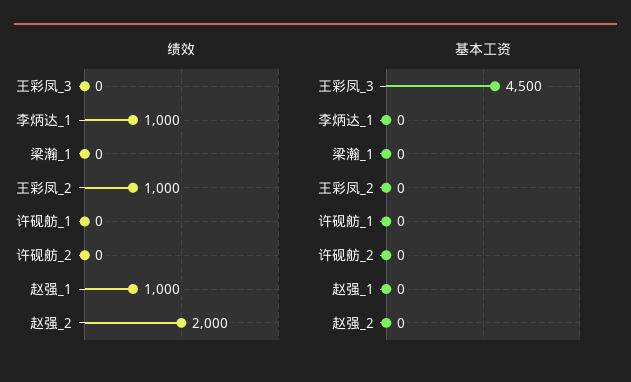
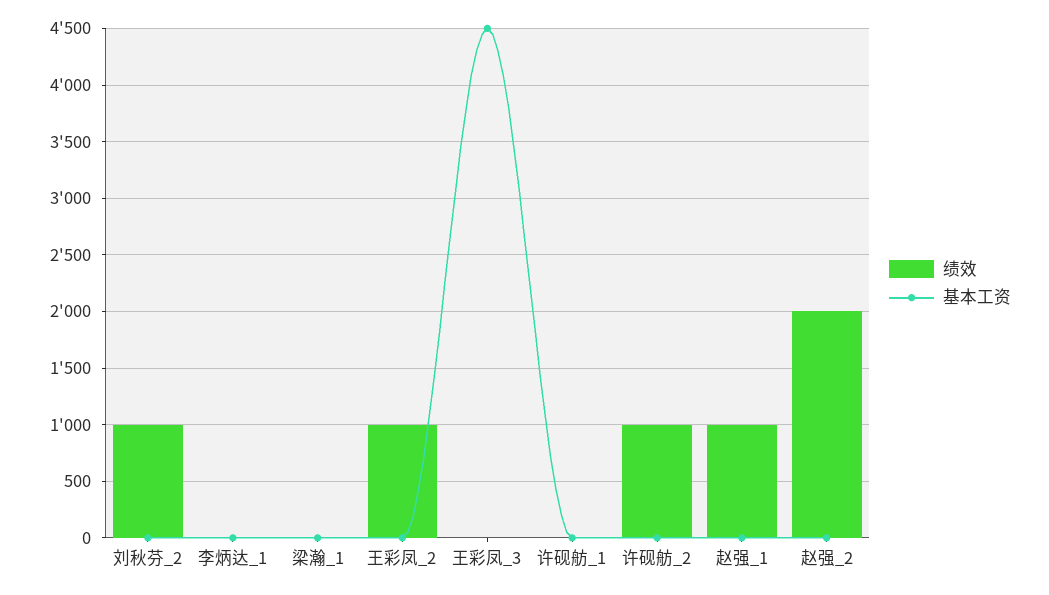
  {
    "绩效": {
      "王彩凤_3": 0,
-     "李炳达_1": 1000,
+     "李炳达_1": 0,
      "梁瀚_1": 0,
      "王彩凤_2": 1000,
      "许砚舫_1": 0,
-     "许砚舫_2": 0,
+     "许砚舫_2": 1000,
      "赵强_1": 1000,
-     "赵强_2": 2000
+     "赵强_2": 2000,
+     "刘秋芬_2": 1000
    },
    "基本工资": {
      "王彩凤_3": 4500,
      "李炳达_1": 0,
      "梁瀚_1": 0,
      "王彩凤_2": 0,
      "许砚舫_1": 0,
      "许砚舫_2": 0,
      "赵强_1": 0,
-     "赵强_2": 0
+     "赵强_2": 0,
+     "刘秋芬_2": 0
    }
  }

